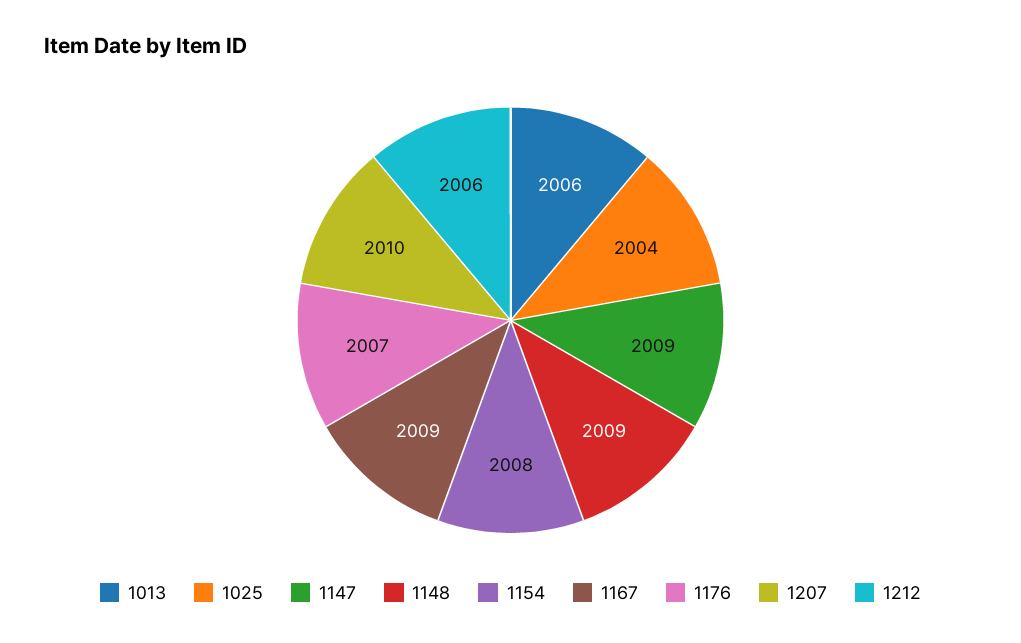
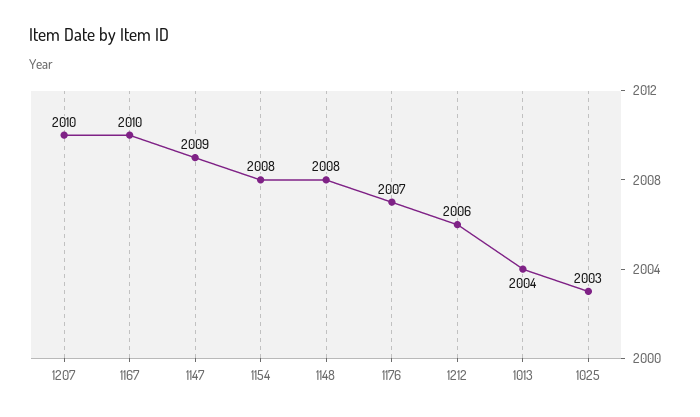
  {
-   "1013": 2006,
+   "1013": 2004,
-   "1025": 2004,
+   "1025": 2003,
    "1147": 2009,
-   "1148": 2009,
+   "1148": 2008,
    "1154": 2008,
-   "1167": 2009,
+   "1167": 2010,
    "1176": 2007,
    "1207": 2010,
    "1212": 2006
  }

